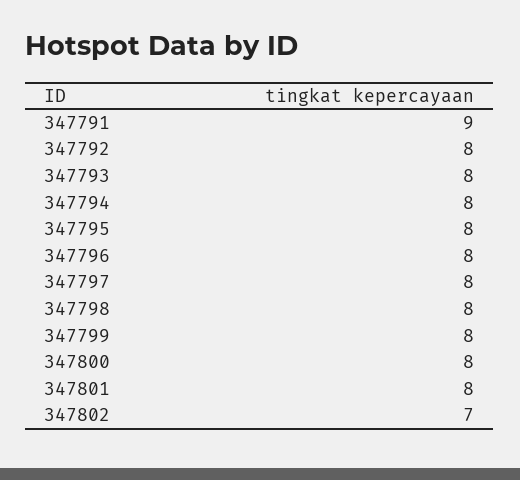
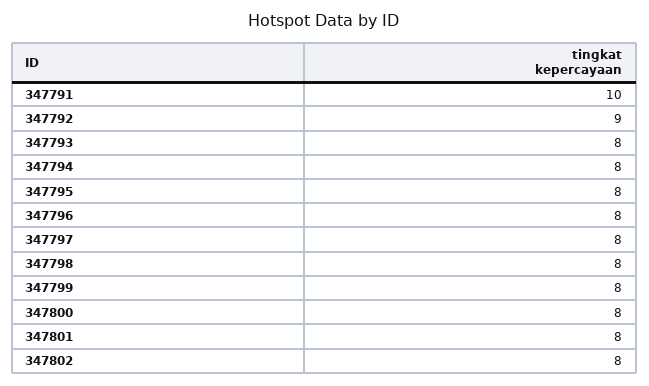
  {
-   "347791": 9,
+   "347791": 10,
-   "347792": 8,
+   "347792": 9,
    "347793": 8,
    "347794": 8,
    "347795": 8,
    "347796": 8,
    "347797": 8,
    "347798": 8,
    "347799": 8,
    "347800": 8,
    "347801": 8,
-   "347802": 7
+   "347802": 8
  }

